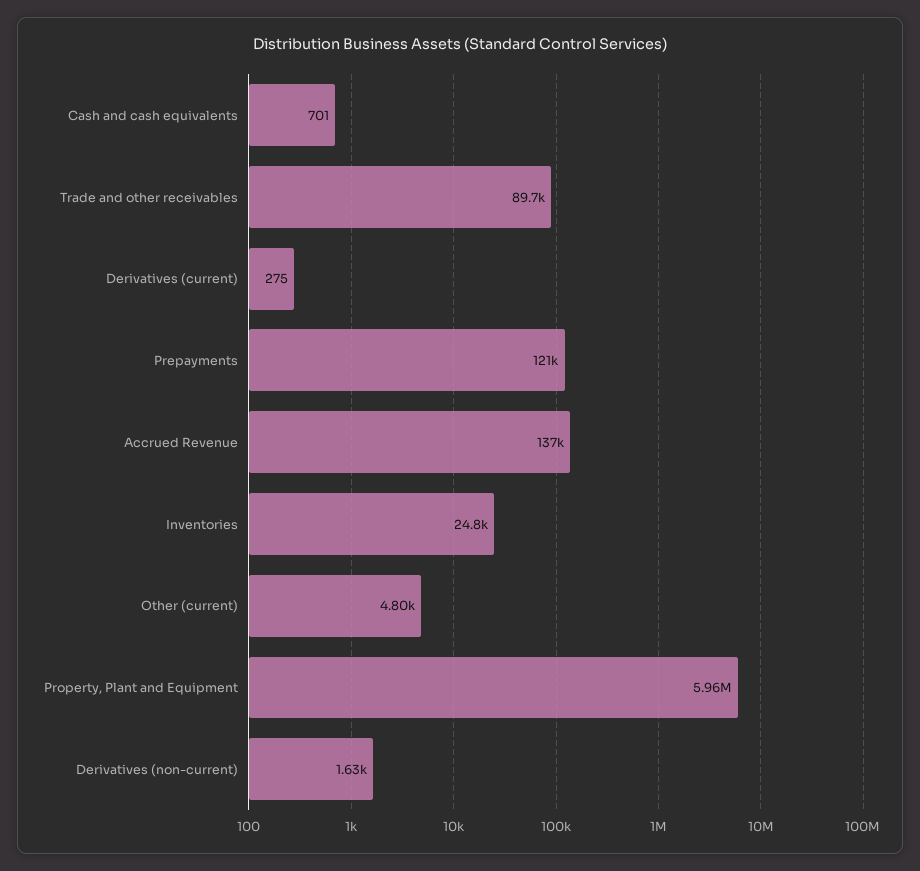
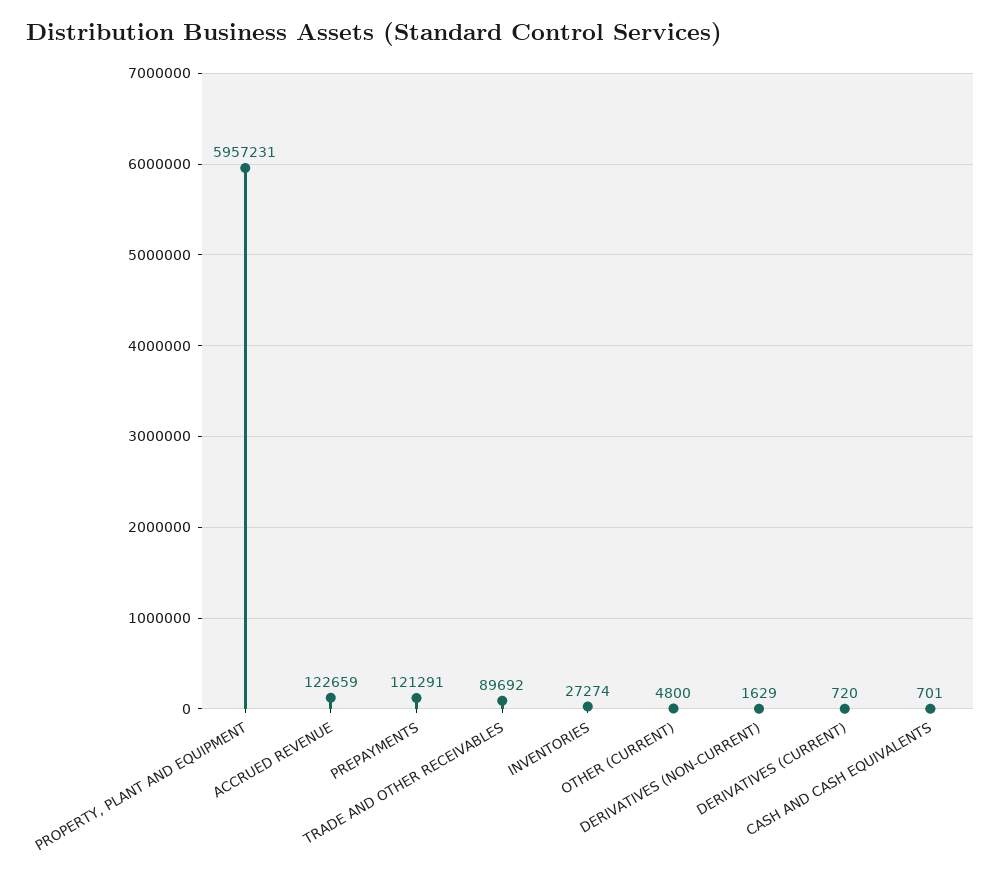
  {
    "Cash and cash equivalents": 701,
    "Trade and other receivables": 89692,
-   "Derivatives (current)": 275,
+   "Derivatives (current)": 720,
    "Prepayments": 121291,
-   "Accrued Revenue": 137000,
+   "Accrued Revenue": 122659,
-   "Inventories": 24800,
+   "Inventories": 27274,
    "Other (current)": 4800,
    "Property, Plant and Equipment": 5957231,
    "Derivatives (non-current)": 1629
  }

